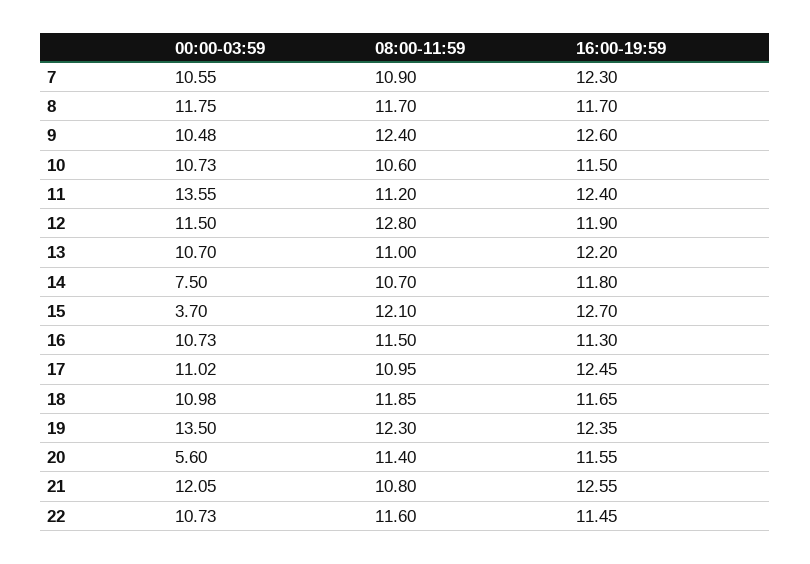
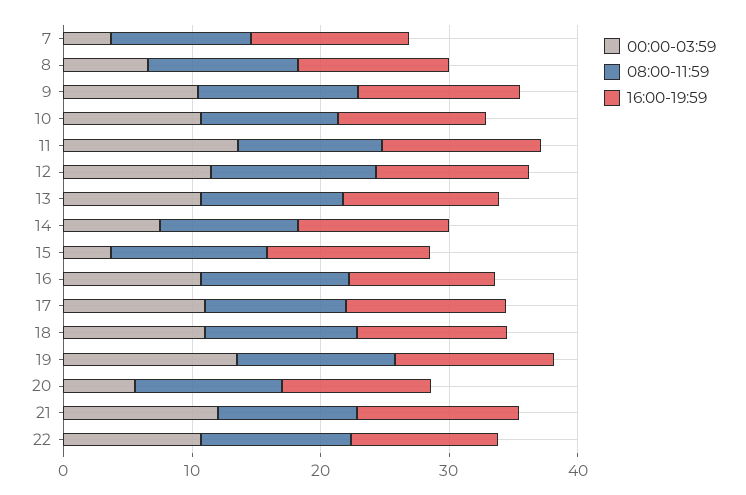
  {
    "00:00-03:59": {
-     "7": 10.55,
+     "7": 4,
-     "8": 11.75,
+     "8": 6,
      "9": 10.48,
      "10": 10.73,
      "11": 13.55,
      "12": 11.5,
      "13": 10.7,
      "14": 7.5,
      "15": 3.7,
      "16": 10.73,
      "17": 11.02,
      "18": 10.98,
      "19": 13.5,
      "20": 5.6,
      "21": 12.05,
      "22": 10.73
    },
    "08:00-11:59": {
      "7": 10.9,
      "8": 11.7,
      "9": 12.4,
      "10": 10.6,
      "11": 11.2,
      "12": 12.8,
      "13": 11,
      "14": 10.7,
      "15": 12.1,
      "16": 11.5,
      "17": 10.95,
      "18": 11.85,
      "19": 12.3,
      "20": 11.4,
      "21": 10.8,
      "22": 11.6
    },
    "16:00-19:59": {
      "7": 12.3,
      "8": 11.7,
      "9": 12.6,
      "10": 11.5,
      "11": 12.4,
      "12": 11.9,
      "13": 12.2,
      "14": 11.8,
      "15": 12.7,
      "16": 11.3,
      "17": 12.45,
      "18": 11.65,
      "19": 12.35,
      "20": 11.55,
      "21": 12.55,
      "22": 11.45
    }
  }

